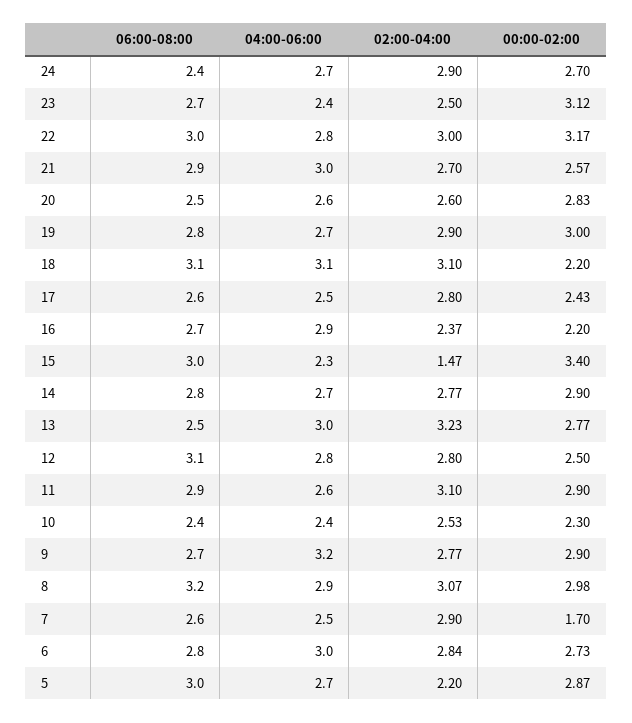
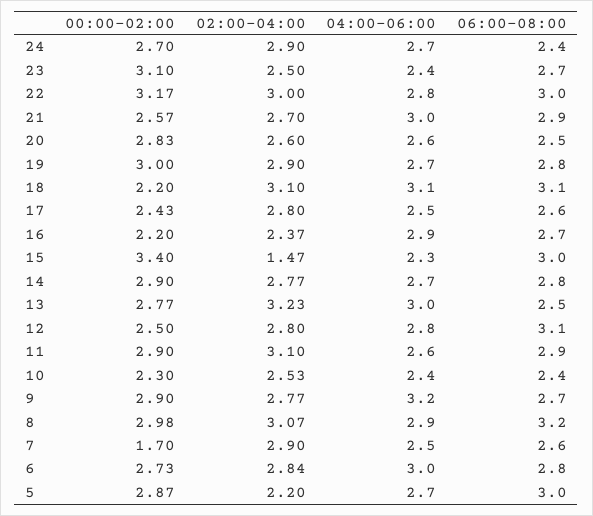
  {
    "06:00-08:00": {
      "24": 2.4,
      "23": 2.7,
      "22": 3,
      "21": 2.9,
      "20": 2.5,
      "19": 2.8,
      "18": 3.1,
      "17": 2.6,
      "16": 2.7,
      "15": 3,
      "14": 2.8,
      "13": 2.5,
      "12": 3.1,
      "11": 2.9,
      "10": 2.4,
      "9": 2.7,
      "8": 3.2,
      "7": 2.6,
      "6": 2.8,
      "5": 3
    },
    "04:00-06:00": {
      "24": 2.7,
      "23": 2.4,
      "22": 2.8,
      "21": 3,
      "20": 2.6,
      "19": 2.7,
      "18": 3.1,
      "17": 2.5,
      "16": 2.9,
      "15": 2.3,
      "14": 2.7,
      "13": 3,
      "12": 2.8,
      "11": 2.6,
      "10": 2.4,
      "9": 3.2,
      "8": 2.9,
      "7": 2.5,
      "6": 3,
      "5": 2.7
    },
    "02:00-04:00": {
      "24": 2.9,
      "23": 2.5,
      "22": 3,
      "21": 2.7,
      "20": 2.6,
      "19": 2.9,
      "18": 3.1,
      "17": 2.8,
      "16": 2.37,
      "15": 1.47,
      "14": 2.77,
      "13": 3.23,
      "12": 2.8,
      "11": 3.1,
      "10": 2.53,
      "9": 2.77,
      "8": 3.07,
      "7": 2.9,
      "6": 2.84,
      "5": 2.2
    },
    "00:00-02:00": {
      "24": 2.7,
-     "23": 3.12,
+     "23": 3.1,
      "22": 3.17,
      "21": 2.57,
      "20": 2.83,
      "19": 3,
      "18": 2.2,
      "17": 2.43,
      "16": 2.2,
      "15": 3.4,
      "14": 2.9,
      "13": 2.77,
      "12": 2.5,
      "11": 2.9,
      "10": 2.3,
      "9": 2.9,
      "8": 2.98,
      "7": 1.7,
      "6": 2.73,
      "5": 2.87
    }
  }

